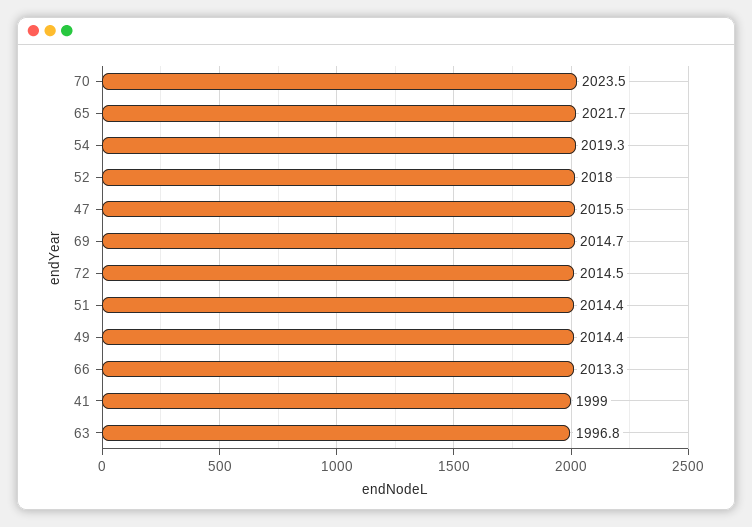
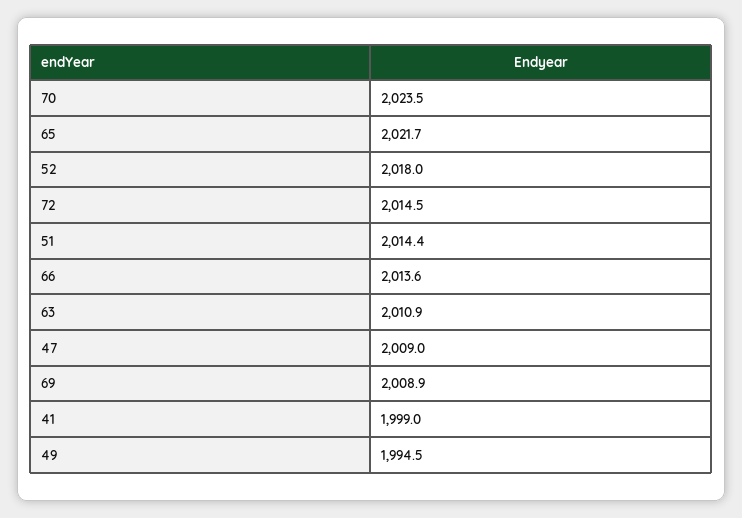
  {
    "70": 2023.5,
    "65": 2021.7,
-   "54": 2019.3,
    "52": 2018,
-   "47": 2015.5,
+   "47": 2009,
-   "69": 2014.7,
+   "69": 2008.9,
    "72": 2014.5,
    "51": 2014.4,
-   "49": 2014.4,
+   "49": 1994.5,
-   "66": 2013.3,
+   "66": 2013.6,
    "41": 1999,
-   "63": 1996.8
+   "63": 2010.9
  }

